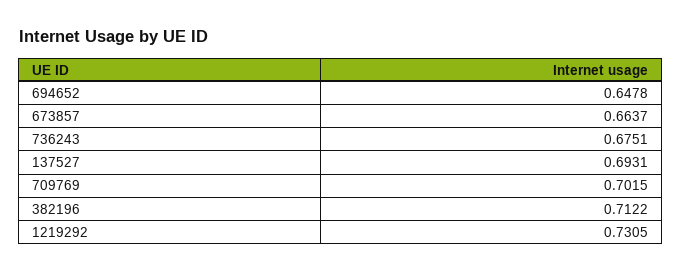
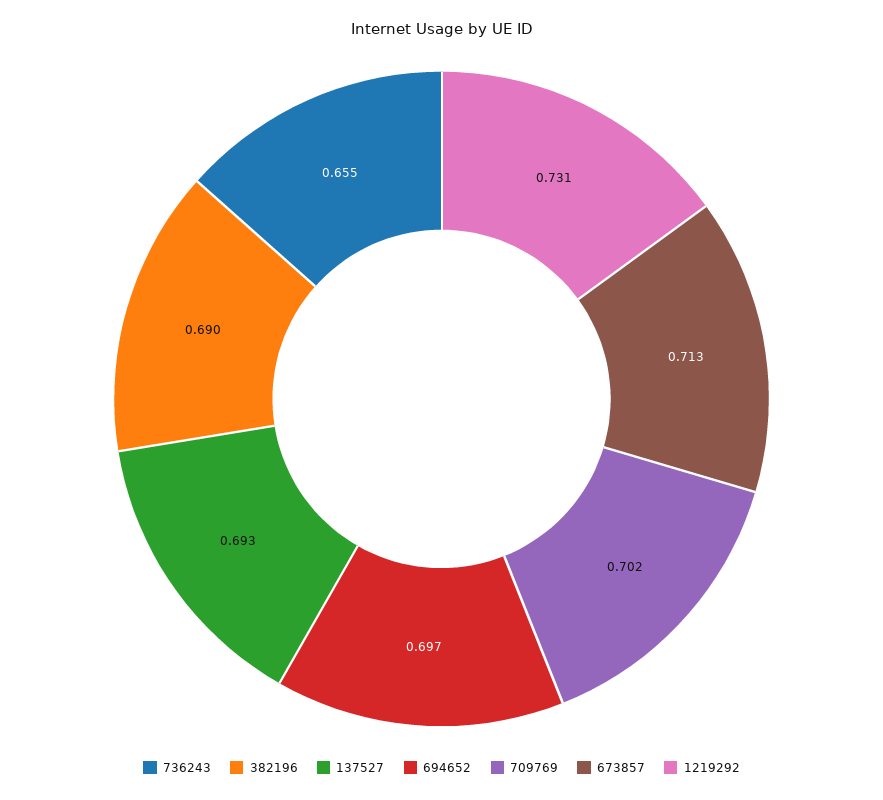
  {
-   "694652": 0.6478,
+   "694652": 0.697,
-   "673857": 0.6637,
+   "673857": 0.713,
-   "736243": 0.6751,
+   "736243": 0.655,
    "137527": 0.6931,
    "709769": 0.7015,
-   "382196": 0.7122,
+   "382196": 0.69,
    "1219292": 0.7305
  }

